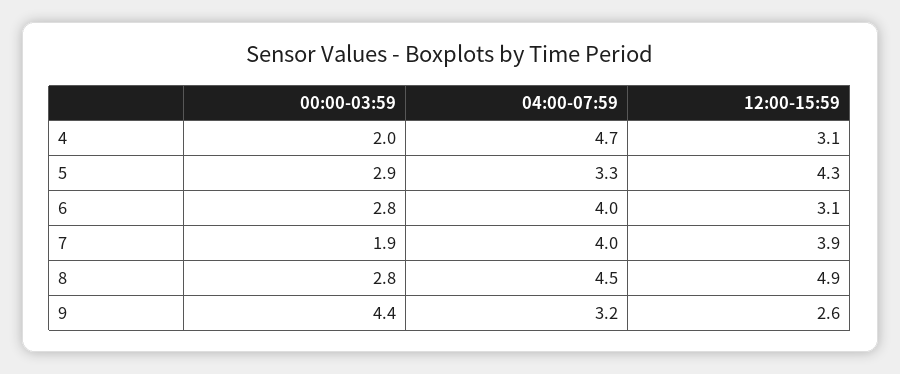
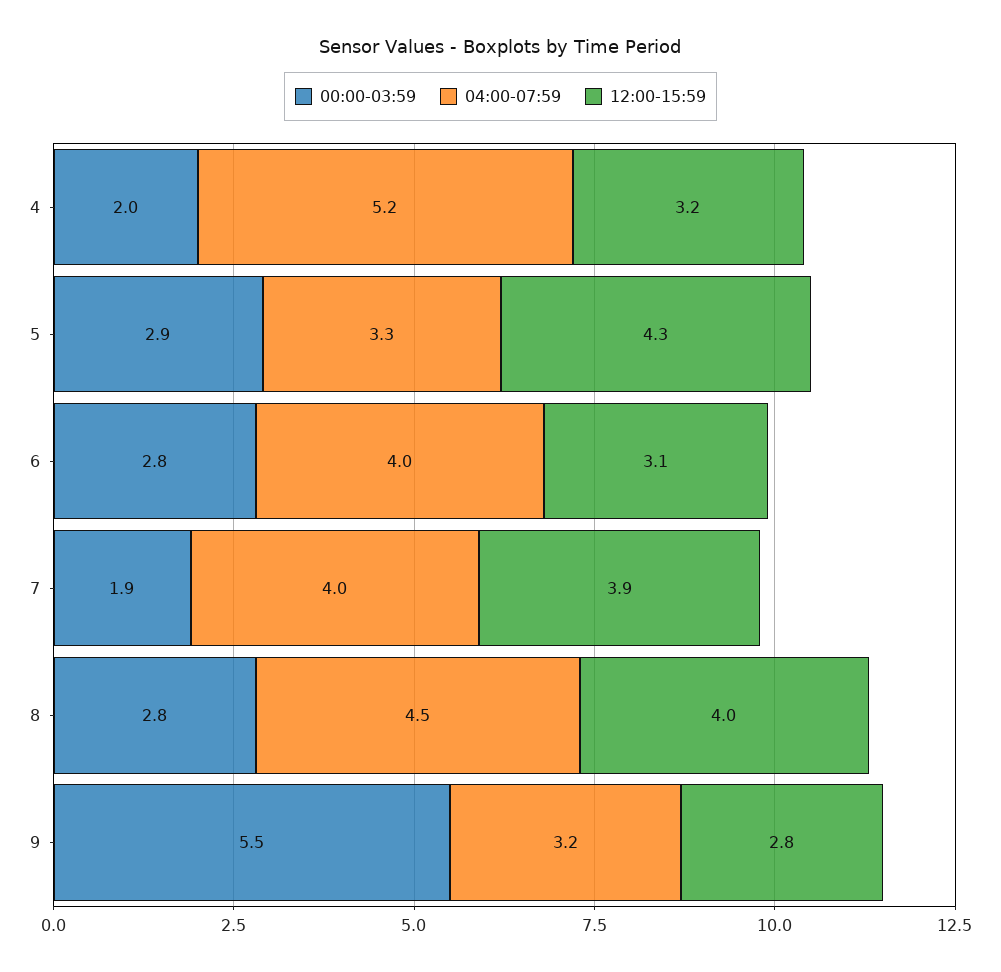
  {
    "00:00-03:59": {
      "4": 2,
      "5": 2.9,
      "6": 2.8,
      "7": 1.9,
      "8": 2.8,
-     "9": 4.4
+     "9": 5.5
    },
    "04:00-07:59": {
-     "4": 4.7,
+     "4": 5.2,
      "5": 3.3,
      "6": 4,
      "7": 4,
      "8": 4.5,
      "9": 3.2
    },
    "12:00-15:59": {
-     "4": 3.1,
+     "4": 3.2,
      "5": 4.3,
      "6": 3.1,
      "7": 3.9,
-     "8": 4.9,
+     "8": 4,
-     "9": 2.6
+     "9": 2.8
    }
  }

